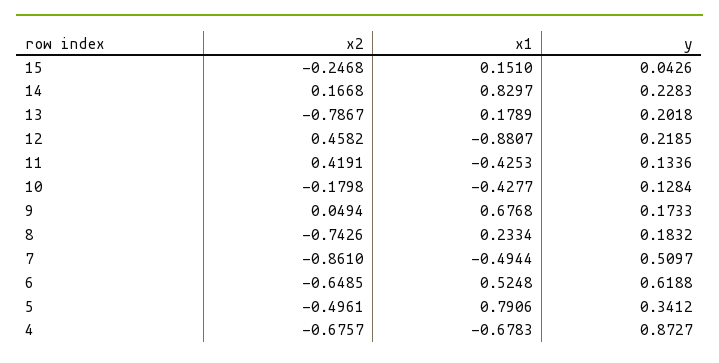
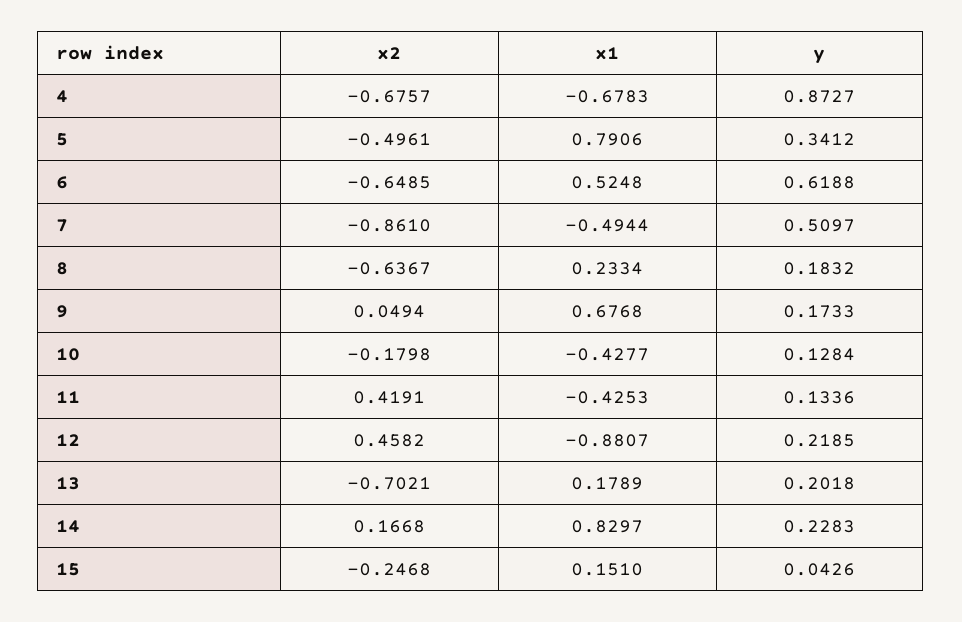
  {
    "x2": {
      "15": -0.2468,
      "14": 0.1668,
-     "13": -0.7867,
+     "13": -0.7021,
      "12": 0.4582,
      "11": 0.4191,
      "10": -0.1798,
      "9": 0.0494,
-     "8": -0.7426,
+     "8": -0.6367,
      "7": -0.861,
      "6": -0.6485,
      "5": -0.4961,
      "4": -0.6757
    },
    "x1": {
      "15": 0.151,
      "14": 0.8297,
      "13": 0.1789,
      "12": -0.8807,
      "11": -0.4253,
      "10": -0.4277,
      "9": 0.6768,
      "8": 0.2334,
      "7": -0.4944,
      "6": 0.5248,
      "5": 0.7906,
      "4": -0.6783
    },
    "y": {
      "15": 0.0426,
      "14": 0.2283,
      "13": 0.2018,
      "12": 0.2185,
      "11": 0.1336,
      "10": 0.1284,
      "9": 0.1733,
      "8": 0.1832,
      "7": 0.5097,
      "6": 0.6188,
      "5": 0.3412,
      "4": 0.8727
    }
  }

